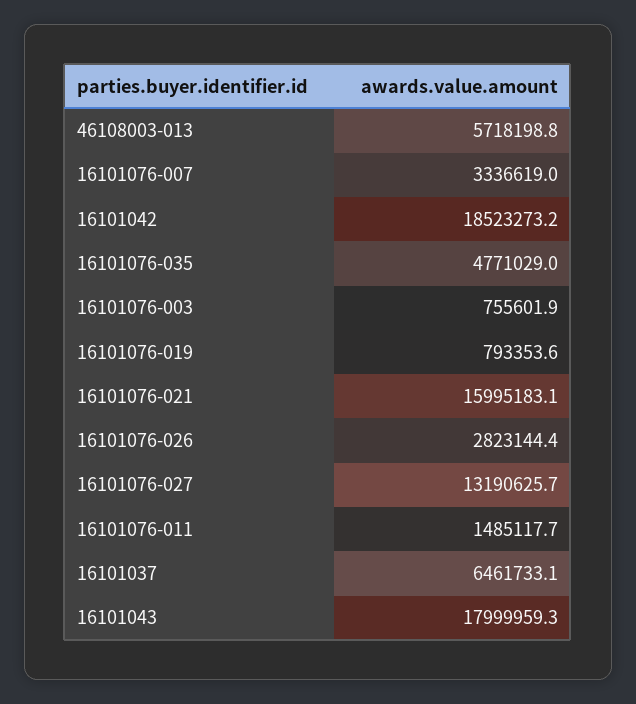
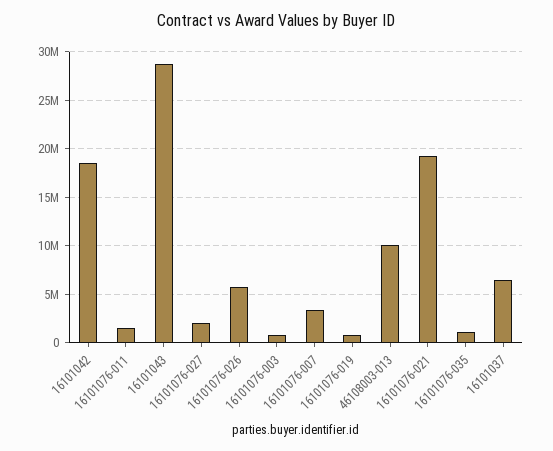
  {
-   "46108003-013": 5718198.8,
+   "46108003-013": 10000000,
    "16101076-007": 3336619,
    "16101042": 18523273.2,
-   "16101076-035": 4771029,
+   "16101076-035": 1000000,
    "16101076-003": 755601.9,
    "16101076-019": 793353.6,
-   "16101076-021": 15995183.1,
+   "16101076-021": 19000000,
-   "16101076-026": 2823144.4,
+   "16101076-026": 6000000,
-   "16101076-027": 13190625.7,
+   "16101076-027": 2000000,
    "16101076-011": 1485117.7,
    "16101037": 6461733.1,
-   "16101043": 17999959.3
+   "16101043": 29000000
  }

